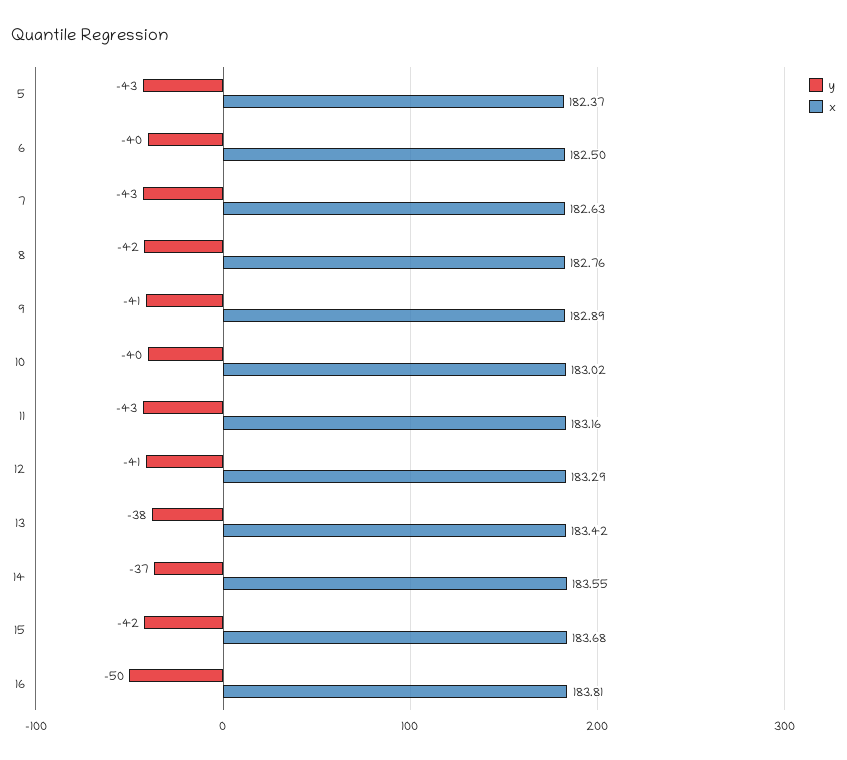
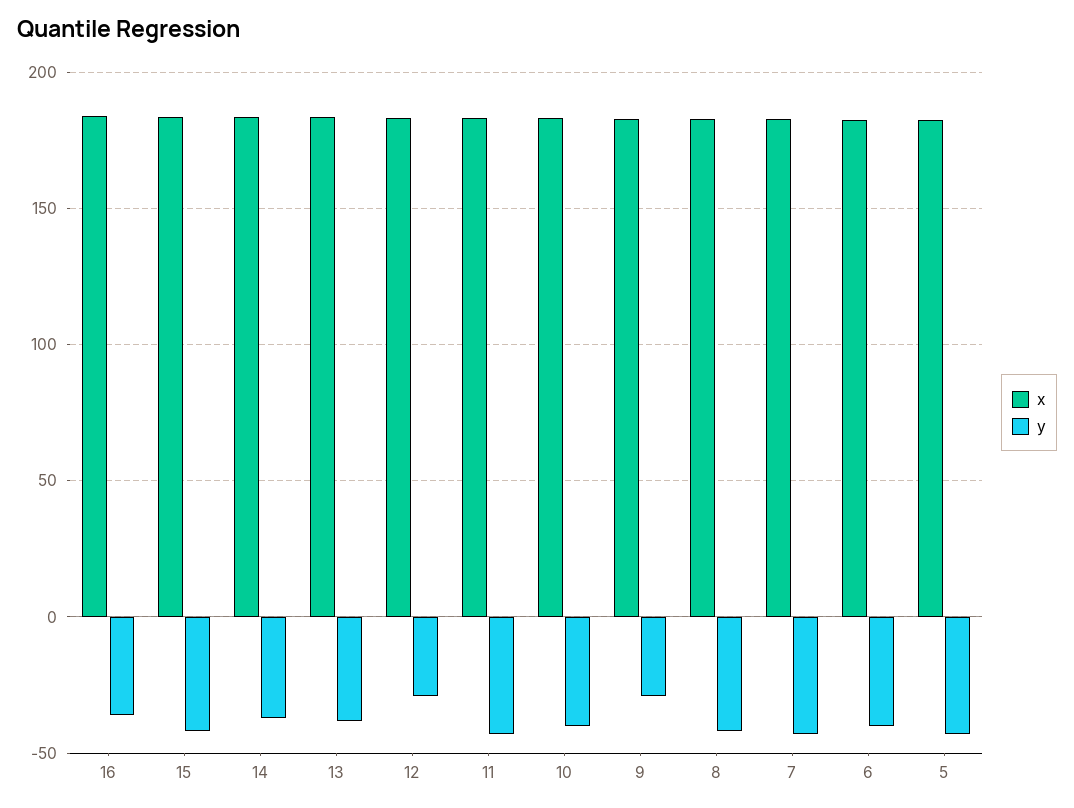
  {
    "y": {
      "5": -43,
      "6": -40,
      "7": -43,
      "8": -42,
-     "9": -41,
+     "9": -30,
      "10": -40,
      "11": -43,
-     "12": -41,
+     "12": -30,
      "13": -38,
      "14": -37,
      "15": -42,
-     "16": -50
+     "16": -35
    },
    "x": {
      "5": 182.37,
      "6": 182.5,
      "7": 182.63,
      "8": 182.76,
      "9": 182.89,
      "10": 183.02,
      "11": 183.16,
      "12": 183.29,
      "13": 183.42,
      "14": 183.55,
      "15": 183.68,
      "16": 183.81
    }
  }

